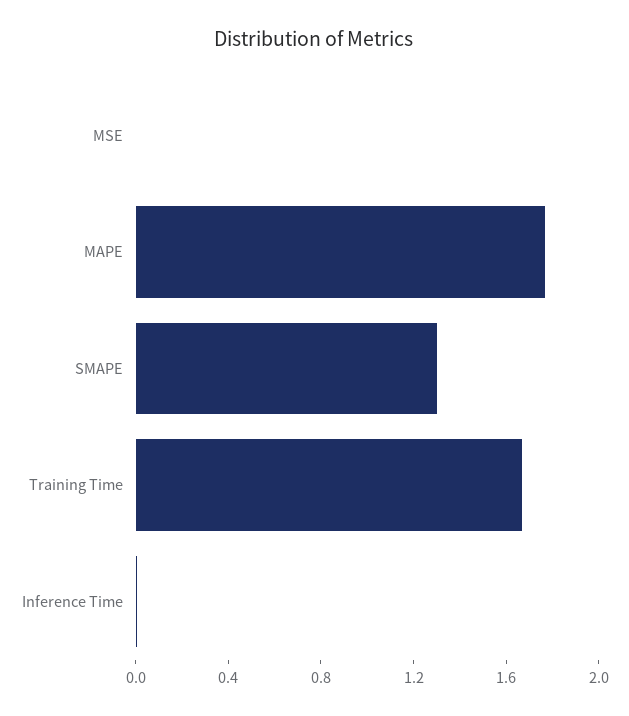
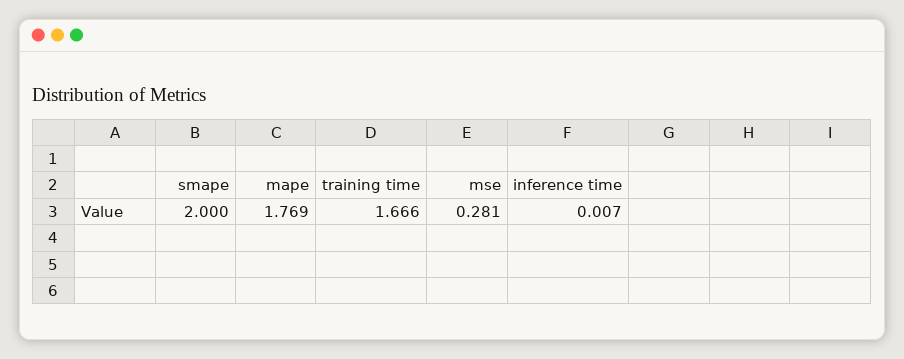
  {
-   "MSE": 0,
+   "MSE": 0.281,
    "MAPE": 1.769,
-   "SMAPE": 1.3,
+   "SMAPE": 2,
    "Training Time": 1.666,
    "Inference Time": 0.007
  }

